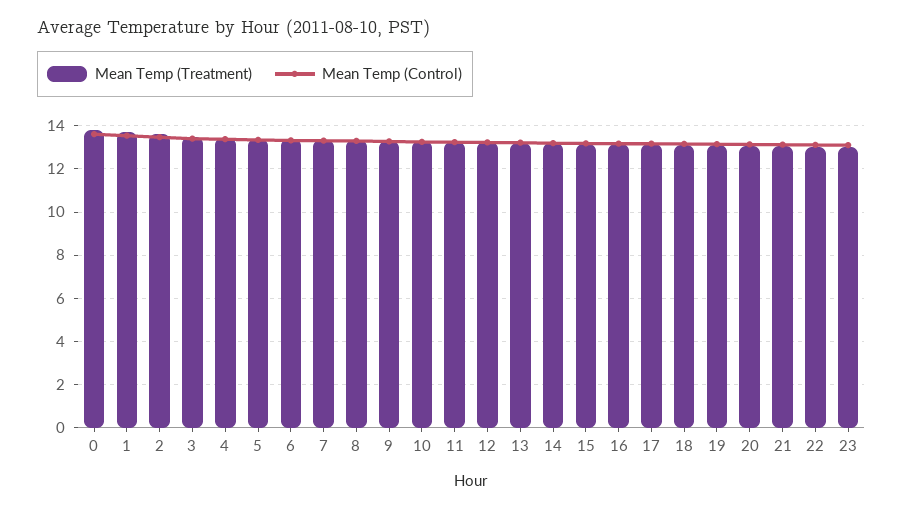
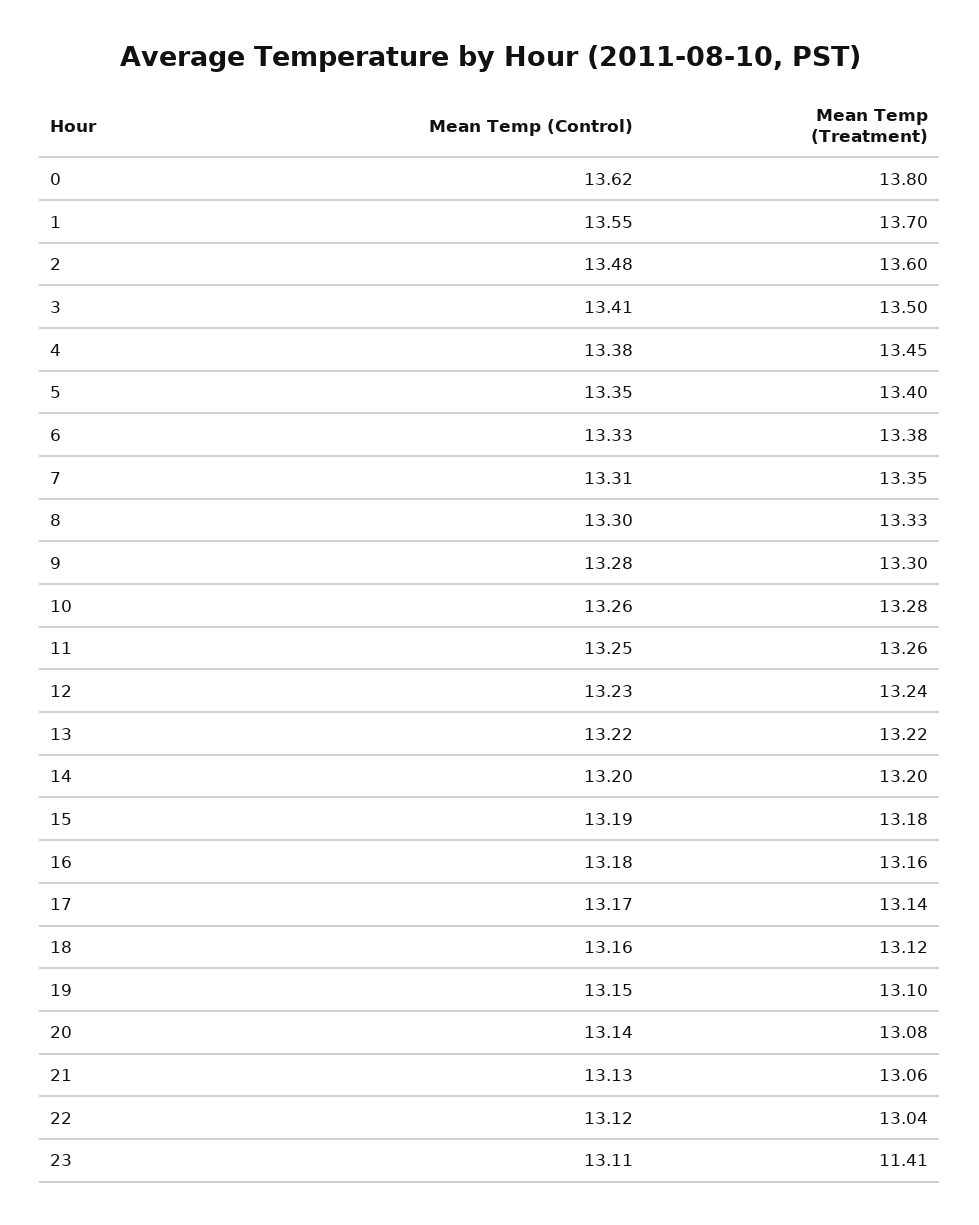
  {
    "Mean Temp (Treatment)": {
      "0": 13.8,
      "1": 13.7,
      "2": 13.6,
      "3": 13.5,
      "4": 13.45,
      "5": 13.4,
      "6": 13.38,
      "7": 13.35,
      "8": 13.33,
      "9": 13.3,
      "10": 13.28,
      "11": 13.26,
      "12": 13.24,
      "13": 13.22,
      "14": 13.2,
      "15": 13.18,
      "16": 13.16,
      "17": 13.14,
      "18": 13.12,
      "19": 13.1,
      "20": 13.08,
      "21": 13.06,
      "22": 13.04,
-     "23": 13
+     "23": 11.41
    },
    "Mean Temp (Control)": {
      "0": 13.62,
      "1": 13.55,
      "2": 13.48,
      "3": 13.41,
      "4": 13.38,
      "5": 13.35,
      "6": 13.33,
      "7": 13.31,
      "8": 13.3,
      "9": 13.28,
      "10": 13.26,
      "11": 13.25,
      "12": 13.23,
      "13": 13.22,
      "14": 13.2,
      "15": 13.19,
      "16": 13.18,
      "17": 13.17,
      "18": 13.16,
      "19": 13.15,
      "20": 13.14,
      "21": 13.13,
      "22": 13.12,
      "23": 13.11
    }
  }

